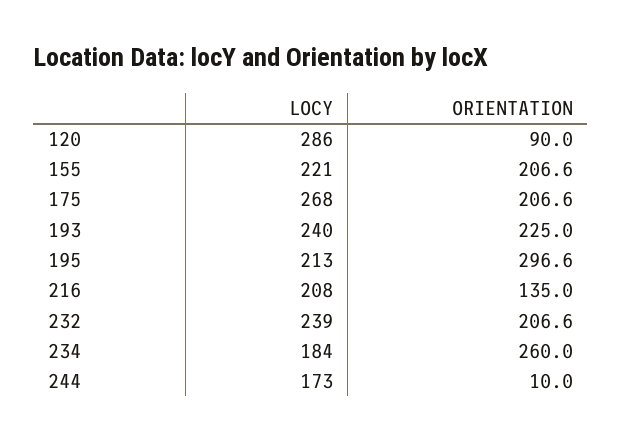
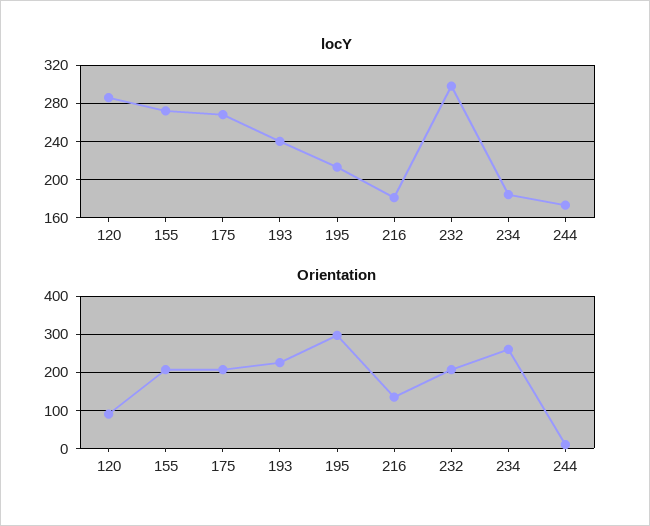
  {
    "LOCY": {
      "120": 286,
-     "155": 221,
+     "155": 270,
      "175": 268,
      "193": 240,
      "195": 213,
-     "216": 208,
+     "216": 180,
-     "232": 239,
+     "232": 300,
      "234": 184,
      "244": 173
    },
    "ORIENTATION": {
      "120": 90,
      "155": 206.6,
      "175": 206.6,
      "193": 225,
      "195": 296.6,
      "216": 135,
      "232": 206.6,
      "234": 260,
      "244": 10
    }
  }

